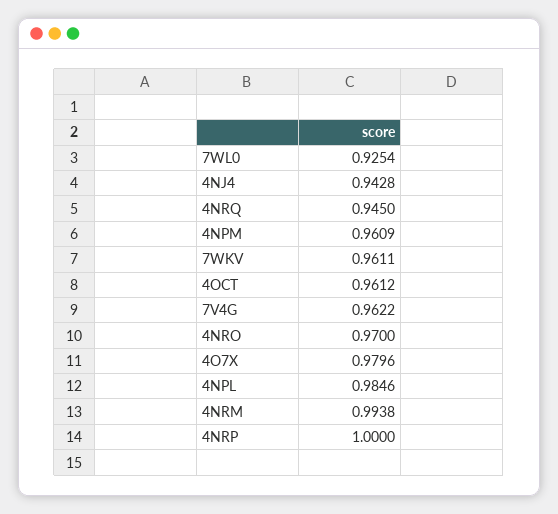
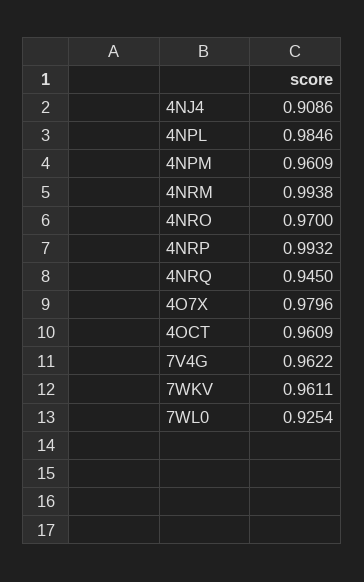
  {
    "7WL0": 0.9254,
-   "4NJ4": 0.9428,
+   "4NJ4": 0.9086,
    "4NRQ": 0.945,
    "4NPM": 0.9609,
    "7WKV": 0.9611,
-   "4OCT": 0.9612,
+   "4OCT": 0.9609,
    "7V4G": 0.9622,
    "4NRO": 0.97,
    "4O7X": 0.9796,
    "4NPL": 0.9846,
    "4NRM": 0.9938,
-   "4NRP": 1
+   "4NRP": 0.9932
  }

